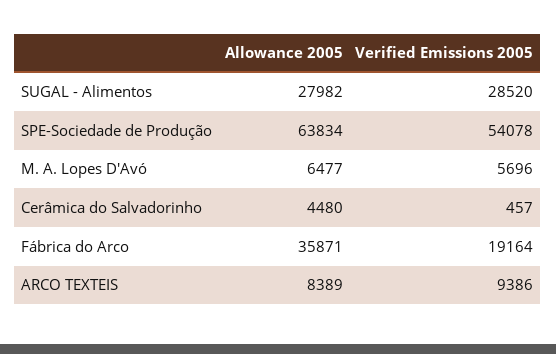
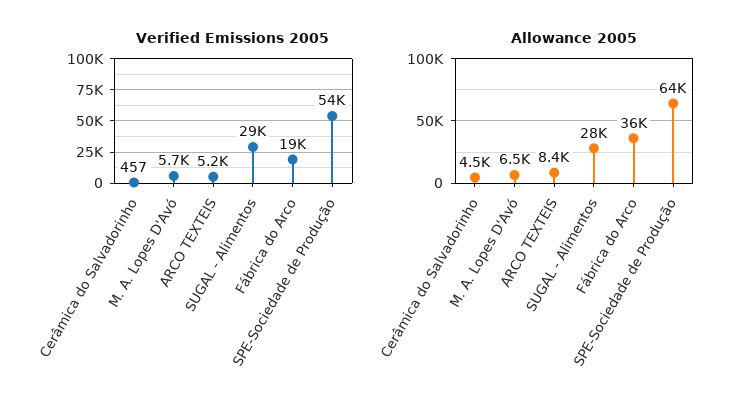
  {
    "Allowance 2005": {
      "SUGAL - Alimentos": 27982,
      "SPE-Sociedade de Produção": 63834,
      "M. A. Lopes D'Avó": 6477,
      "Cerâmica do Salvadorinho": 4480,
      "Fábrica do Arco": 35871,
      "ARCO TEXTEIS": 8389
    },
    "Verified Emissions 2005": {
      "SUGAL - Alimentos": 28520,
      "SPE-Sociedade de Produção": 54078,
      "M. A. Lopes D'Avó": 5696,
      "Cerâmica do Salvadorinho": 457,
      "Fábrica do Arco": 19164,
-     "ARCO TEXTEIS": 9386
+     "ARCO TEXTEIS": 5200
    }
  }

